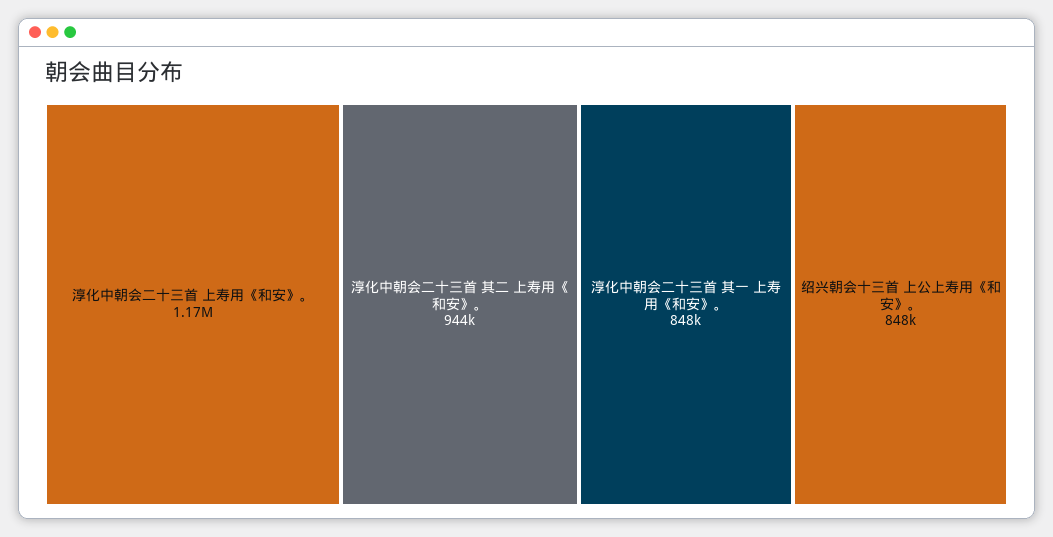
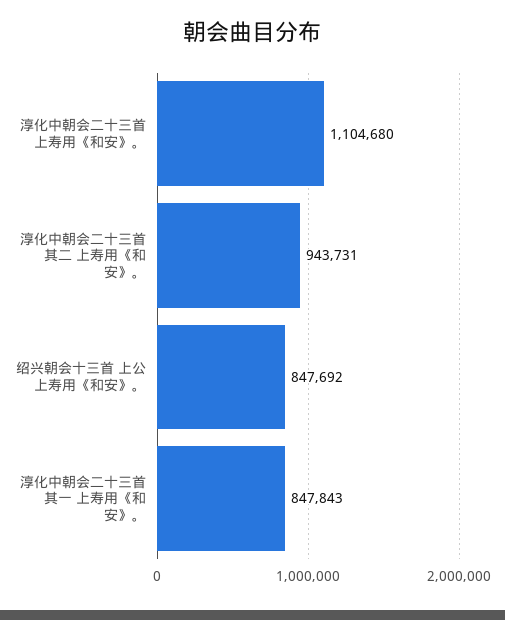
  {
-   "淳化中朝会二十三首 上寿用《和安》。": 1170000,
+   "淳化中朝会二十三首 上寿用《和安》。": 1104680,
    "淳化中朝会二十三首 其二 上寿用《和安》。": 943731,
    "淳化中朝会二十三首 其一 上寿用《和安》。": 847843,
    "绍兴朝会十三首 上公上寿用《和安》。": 847692
  }

